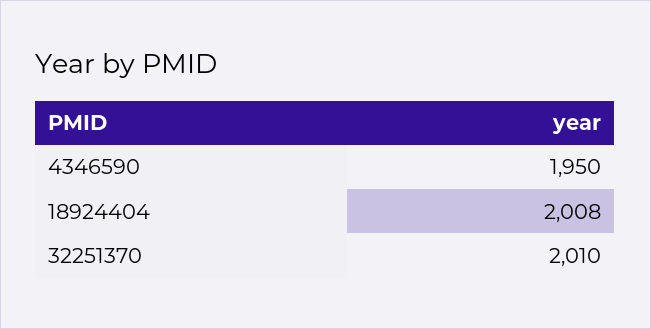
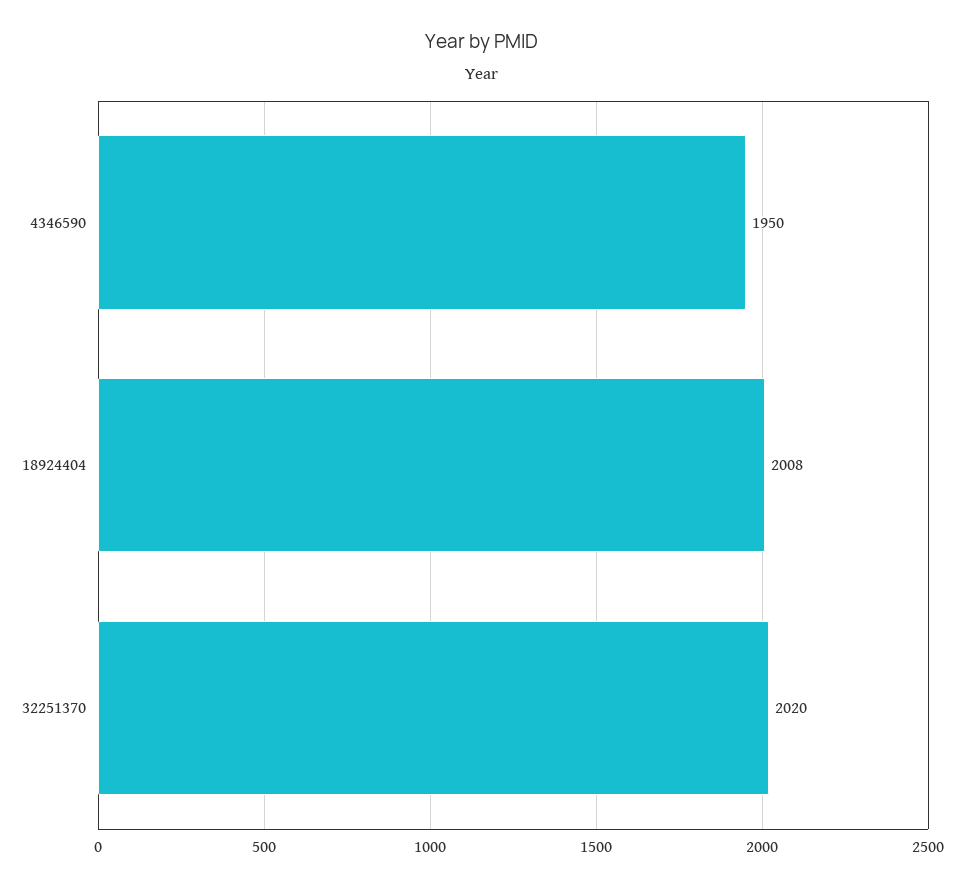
  {
    "4346590": 1950,
    "18924404": 2008,
-   "32251370": 2010
+   "32251370": 2020
  }

